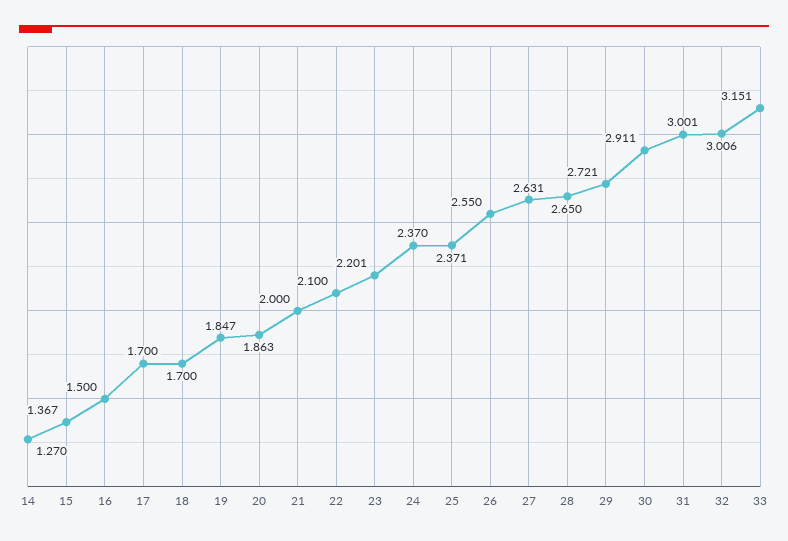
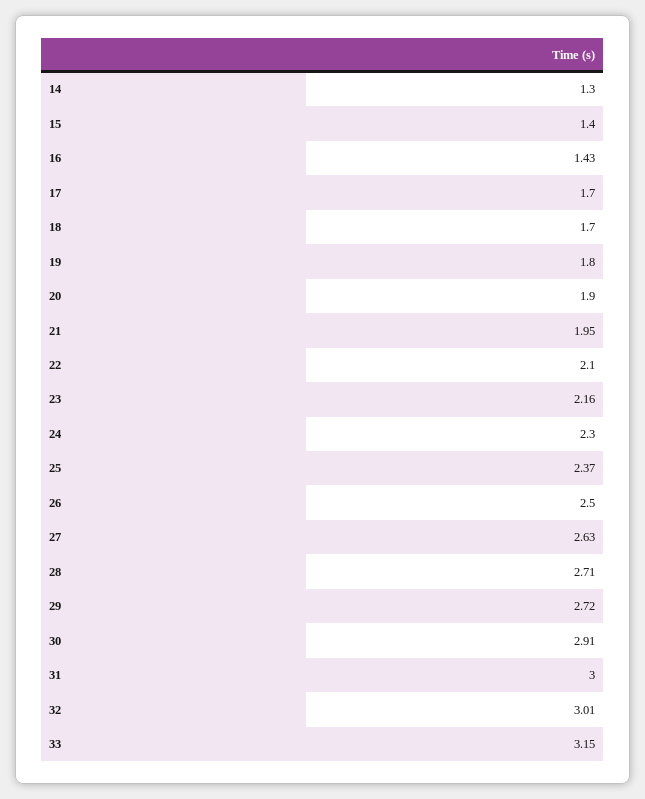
  {
-   "14": 1.27,
+   "14": 1.3,
-   "15": 1.367,
+   "15": 1.4,
-   "16": 1.5,
+   "16": 1.43,
    "17": 1.7,
    "18": 1.7,
-   "19": 1.847,
+   "19": 1.8,
-   "20": 1.863,
+   "20": 1.9,
-   "21": 2,
+   "21": 1.95,
    "22": 2.1,
-   "23": 2.201,
+   "23": 2.16,
-   "24": 2.37,
+   "24": 2.3,
    "25": 2.371,
-   "26": 2.55,
+   "26": 2.5,
    "27": 2.631,
-   "28": 2.65,
+   "28": 2.71,
    "29": 2.721,
    "30": 2.911,
    "31": 3.001,
    "32": 3.006,
    "33": 3.151
  }

